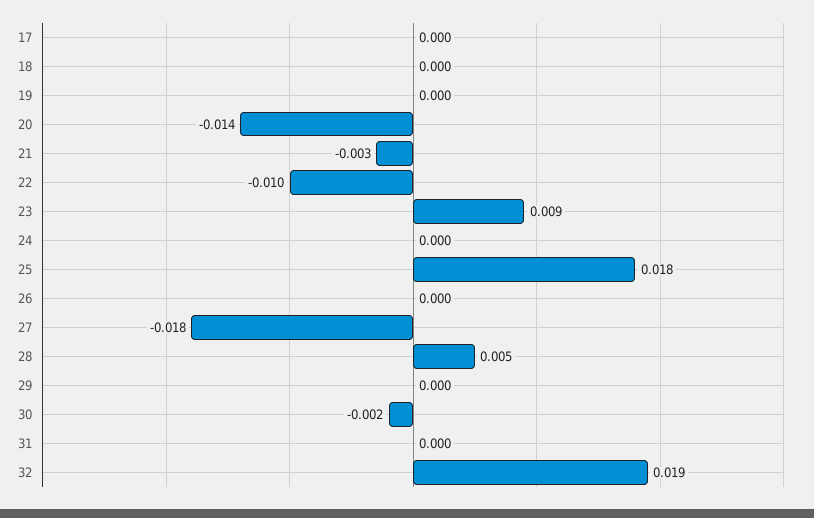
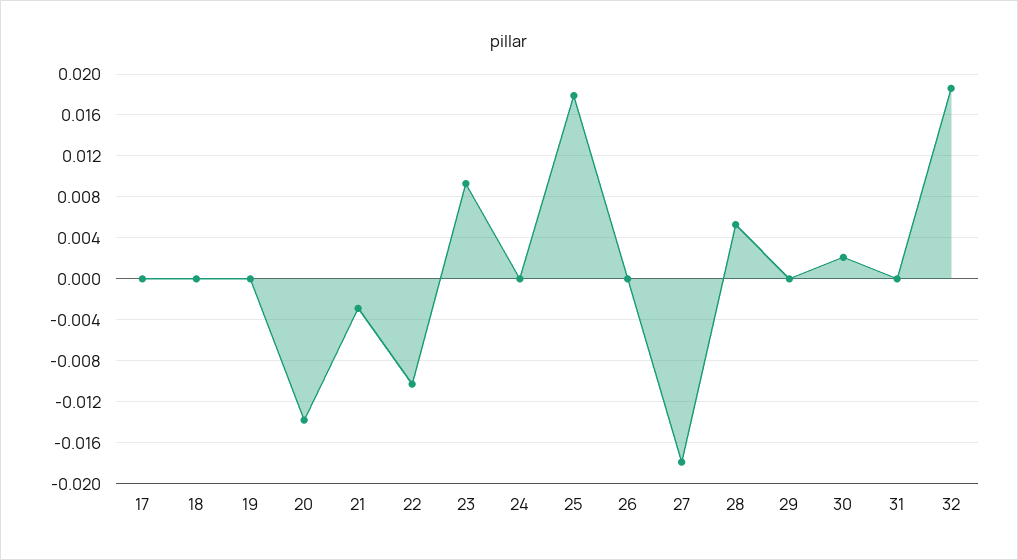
  {
    "17": 0,
    "18": 0,
    "19": 0,
    "20": -0.014,
    "21": -0.003,
    "22": -0.01,
    "23": 0.009,
    "24": 0,
    "25": 0.018,
    "26": 0,
    "27": -0.018,
    "28": 0.005,
    "29": 0,
-   "30": -0.002,
+   "30": 0.002,
    "31": 0,
    "32": 0.019
  }

